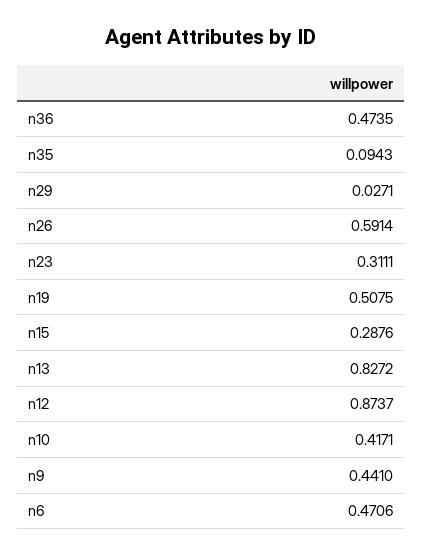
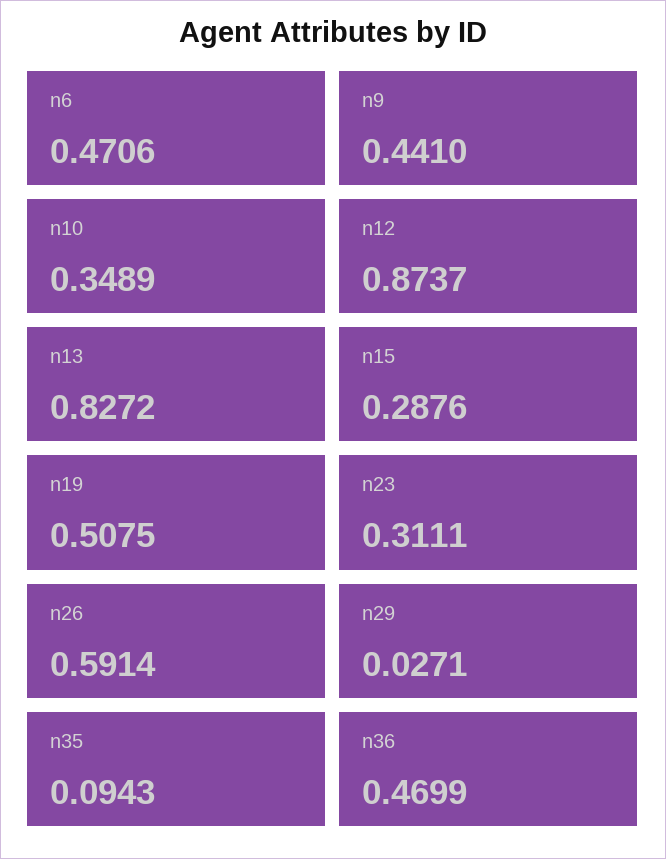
  {
-   "n36": 0.4735,
+   "n36": 0.4699,
    "n35": 0.0943,
    "n29": 0.0271,
    "n26": 0.5914,
    "n23": 0.3111,
    "n19": 0.5075,
    "n15": 0.2876,
    "n13": 0.8272,
    "n12": 0.8737,
-   "n10": 0.4171,
+   "n10": 0.3489,
    "n9": 0.441,
    "n6": 0.4706
  }

